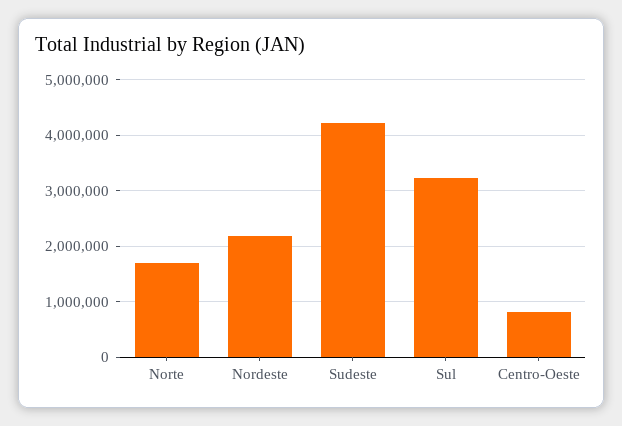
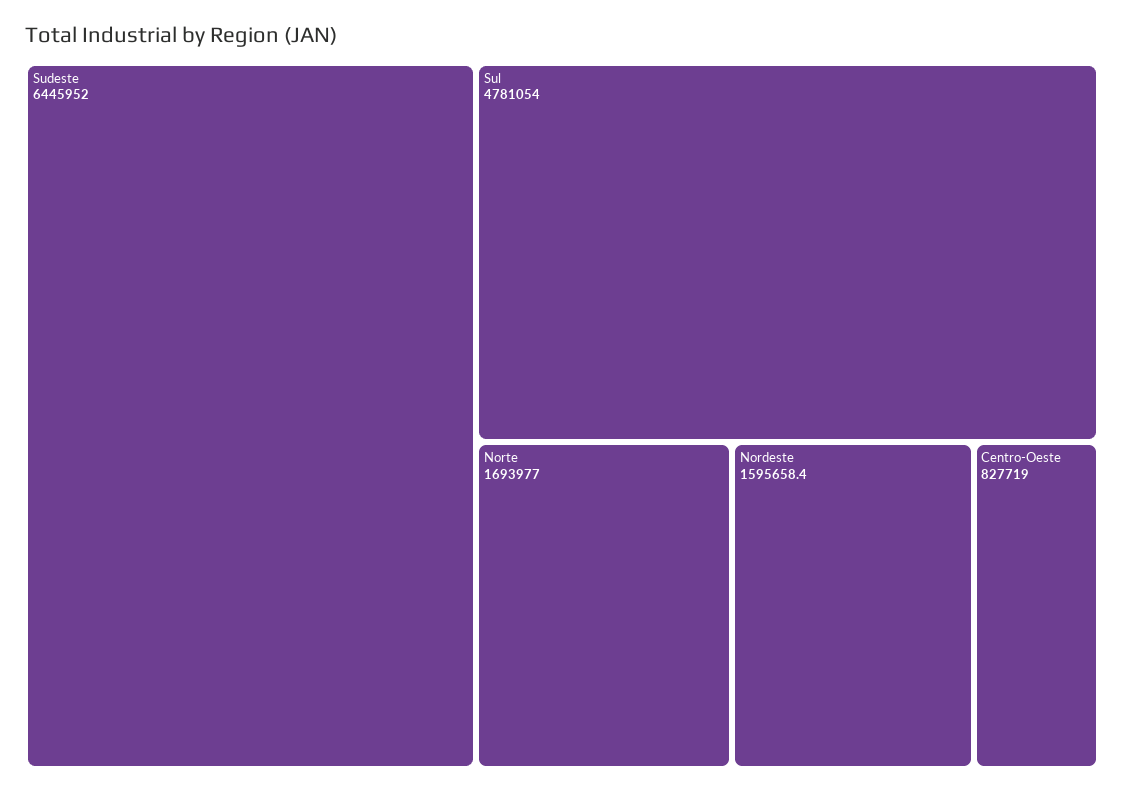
  {
    "Norte": 1693977,
-   "Nordeste": 2200000,
+   "Nordeste": 1595658.4,
-   "Sudeste": 4200000,
+   "Sudeste": 6445952,
-   "Sul": 3200000,
+   "Sul": 4781054,
    "Centro-Oeste": 827719
  }

